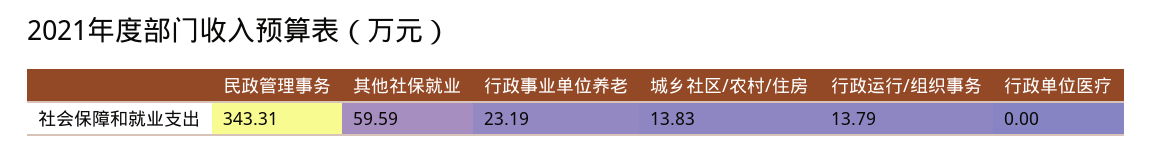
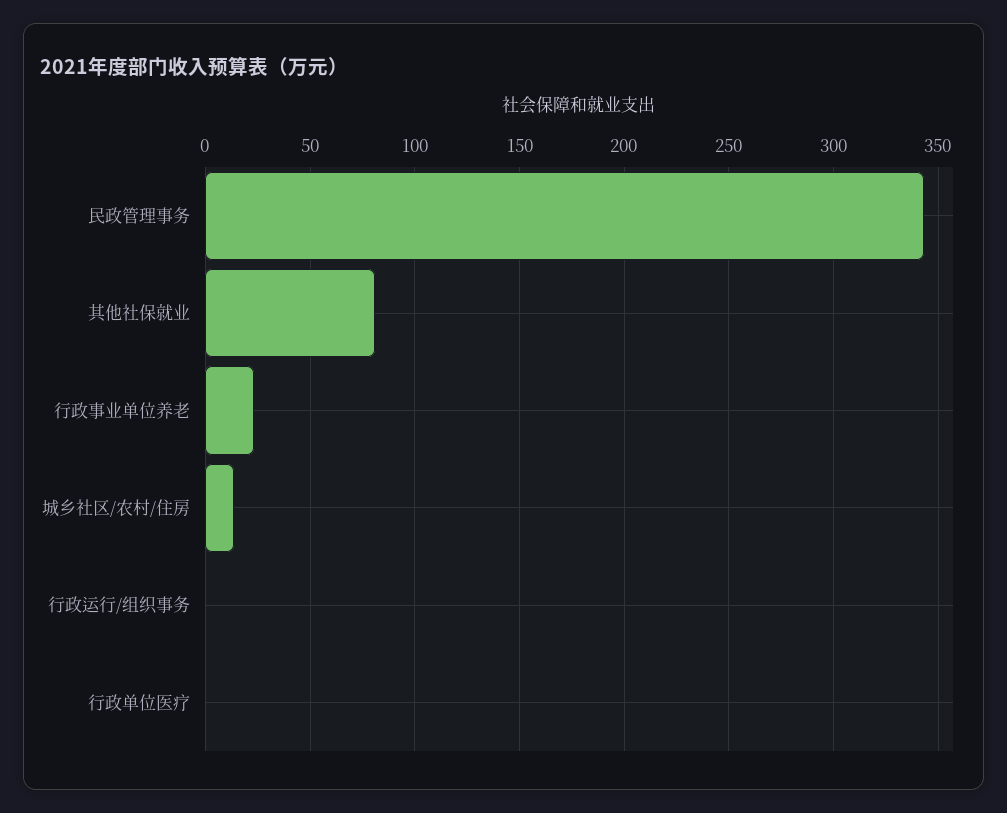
  {
    "民政管理事务": 343.31,
-   "其他社保就业": 59.59,
+   "其他社保就业": 80,
    "行政事业单位养老": 23.19,
    "城乡社区/农村/住房": 13.83,
-   "行政运行/组织事务": 13.79,
+   "行政运行/组织事务": 0,
    "行政单位医疗": 0
  }

